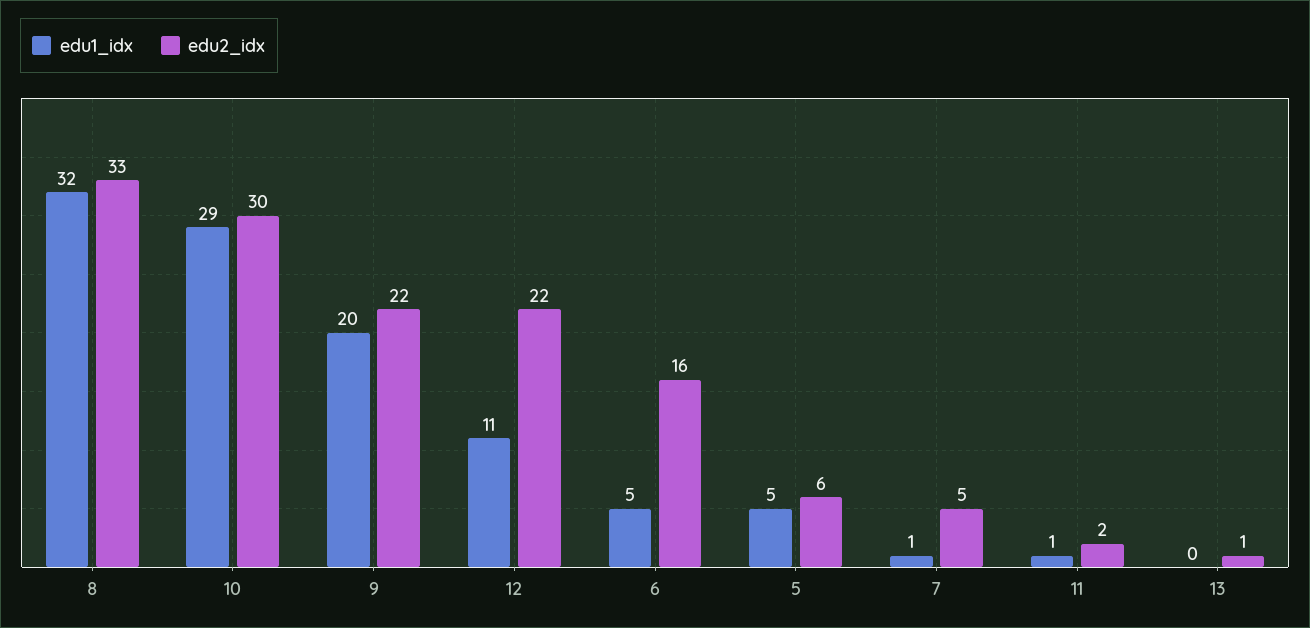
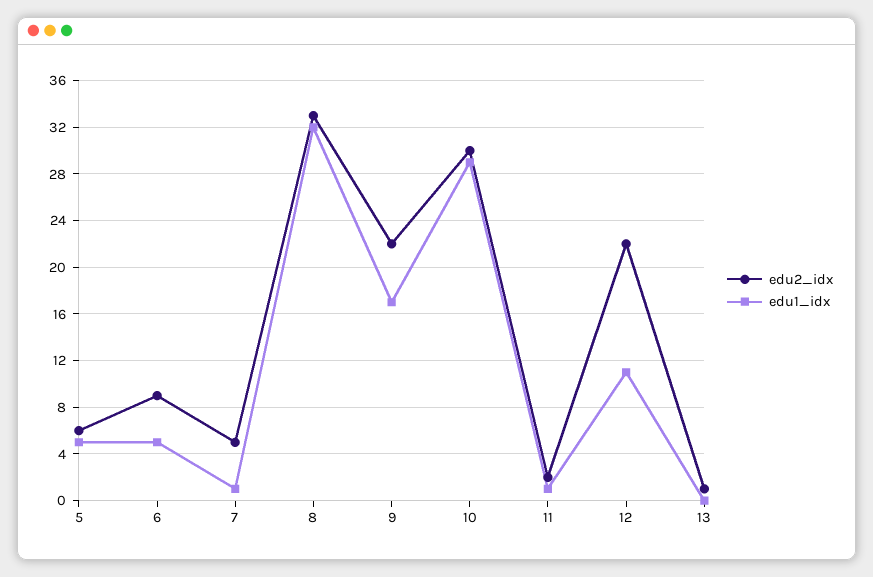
  {
    "edu1_idx": {
      "8": 32,
      "10": 29,
-     "9": 20,
+     "9": 17,
      "12": 11,
      "6": 5,
      "5": 5,
      "7": 1,
      "11": 1,
      "13": 0
    },
    "edu2_idx": {
      "8": 33,
      "10": 30,
      "9": 22,
      "12": 22,
-     "6": 16,
+     "6": 9,
      "5": 6,
      "7": 5,
      "11": 2,
      "13": 1
    }
  }

